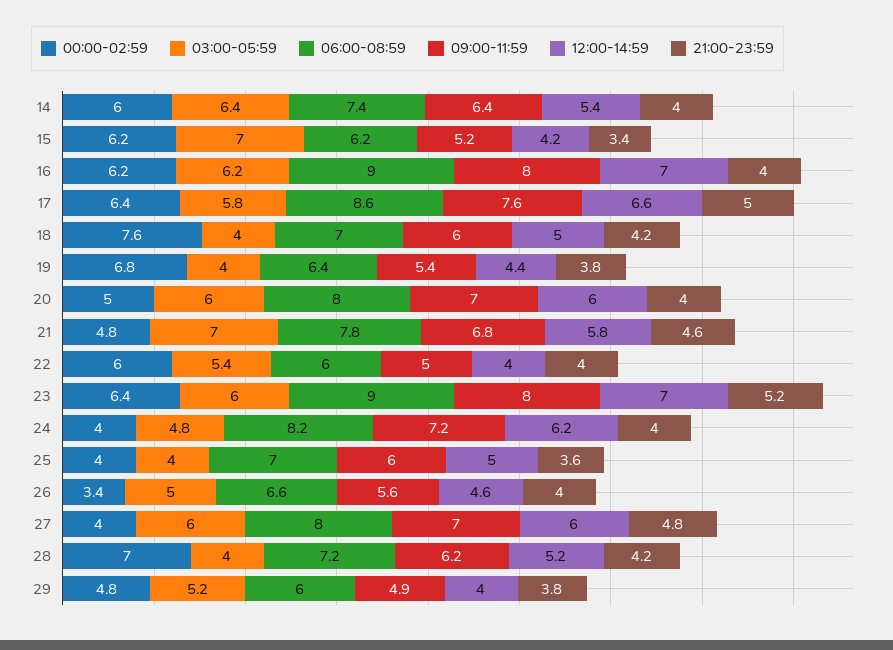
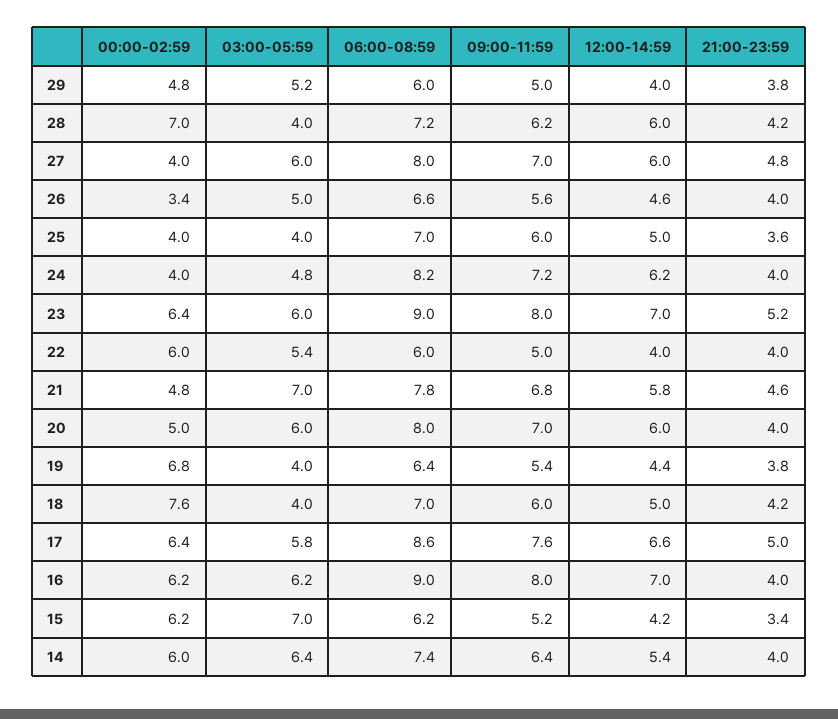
  {
    "00:00-02:59": {
      "14": 6,
      "15": 6.2,
      "16": 6.2,
      "17": 6.4,
      "18": 7.6,
      "19": 6.8,
      "20": 5,
      "21": 4.8,
      "22": 6,
      "23": 6.4,
      "24": 4,
      "25": 4,
      "26": 3.4,
      "27": 4,
      "28": 7,
      "29": 4.8
    },
    "03:00-05:59": {
      "14": 6.4,
      "15": 7,
      "16": 6.2,
      "17": 5.8,
      "18": 4,
      "19": 4,
      "20": 6,
      "21": 7,
      "22": 5.4,
      "23": 6,
      "24": 4.8,
      "25": 4,
      "26": 5,
      "27": 6,
      "28": 4,
      "29": 5.2
    },
    "06:00-08:59": {
      "14": 7.4,
      "15": 6.2,
      "16": 9,
      "17": 8.6,
      "18": 7,
      "19": 6.4,
      "20": 8,
      "21": 7.8,
      "22": 6,
      "23": 9,
      "24": 8.2,
      "25": 7,
      "26": 6.6,
      "27": 8,
      "28": 7.2,
      "29": 6
    },
    "09:00-11:59": {
      "14": 6.4,
      "15": 5.2,
      "16": 8,
      "17": 7.6,
      "18": 6,
      "19": 5.4,
      "20": 7,
      "21": 6.8,
      "22": 5,
      "23": 8,
      "24": 7.2,
      "25": 6,
      "26": 5.6,
      "27": 7,
      "28": 6.2,
-     "29": 4.9
+     "29": 5
    },
    "12:00-14:59": {
      "14": 5.4,
      "15": 4.2,
      "16": 7,
      "17": 6.6,
      "18": 5,
      "19": 4.4,
      "20": 6,
      "21": 5.8,
      "22": 4,
      "23": 7,
      "24": 6.2,
      "25": 5,
      "26": 4.6,
      "27": 6,
-     "28": 5.2,
+     "28": 6,
      "29": 4
    },
    "21:00-23:59": {
      "14": 4,
      "15": 3.4,
      "16": 4,
      "17": 5,
      "18": 4.2,
      "19": 3.8,
      "20": 4,
      "21": 4.6,
      "22": 4,
      "23": 5.2,
      "24": 4,
      "25": 3.6,
      "26": 4,
      "27": 4.8,
      "28": 4.2,
      "29": 3.8
    }
  }

